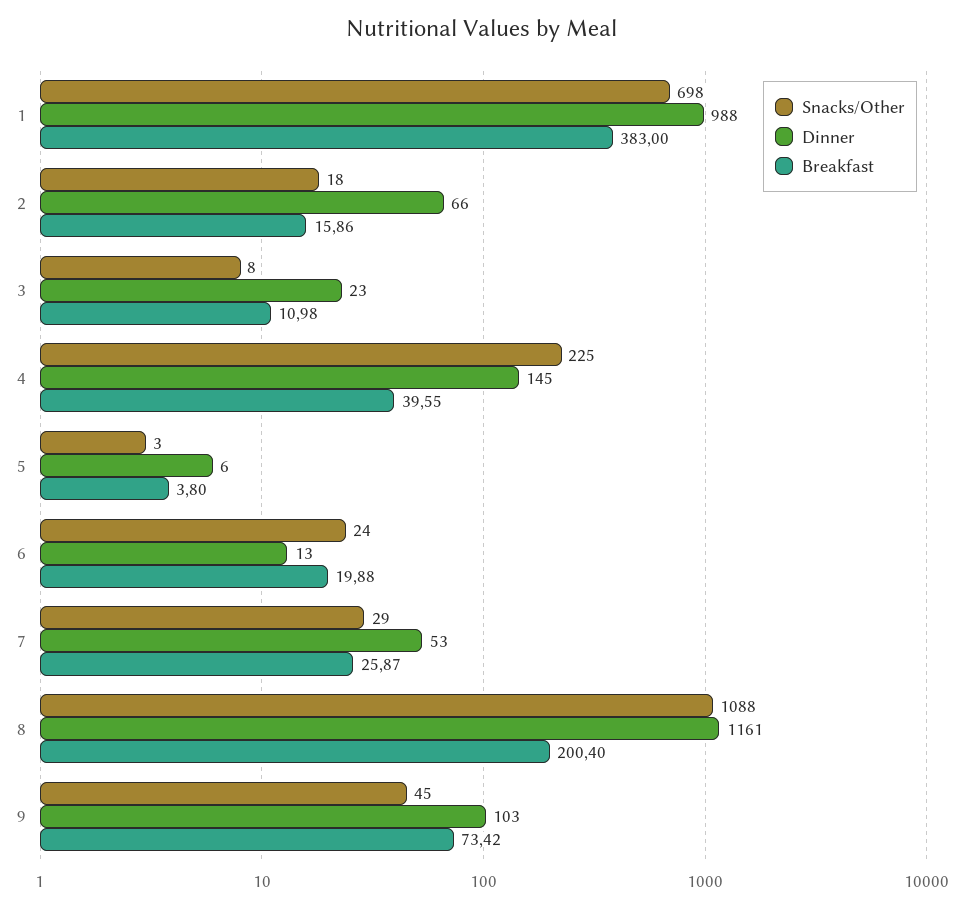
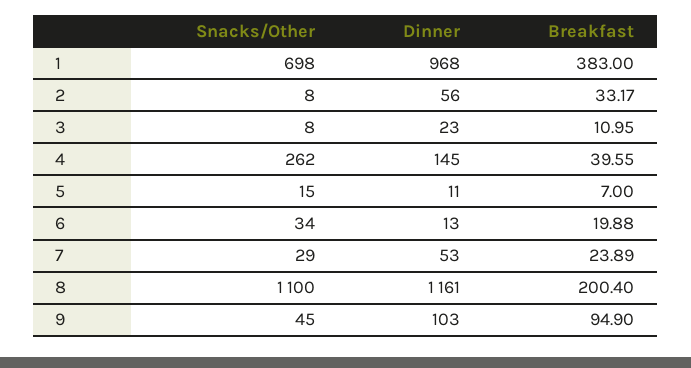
  {
    "Snacks/Other": {
      "1": 698,
-     "2": 18,
+     "2": 8,
      "3": 8,
-     "4": 225,
+     "4": 262,
-     "5": 3,
+     "5": 15,
-     "6": 24,
+     "6": 34,
      "7": 29,
-     "8": 1088,
+     "8": 1100,
      "9": 45
    },
    "Dinner": {
-     "1": 988,
+     "1": 968,
-     "2": 66,
+     "2": 56,
      "3": 23,
      "4": 145,
-     "5": 6,
+     "5": 11,
      "6": 13,
      "7": 53,
      "8": 1161,
      "9": 103
    },
    "Breakfast": {
      "1": 383,
-     "2": 15.86,
+     "2": 33.17,
-     "3": 10.98,
+     "3": 10.95,
      "4": 39.55,
-     "5": 3.8,
+     "5": 7,
      "6": 19.88,
-     "7": 25.87,
+     "7": 23.89,
      "8": 200.4,
-     "9": 73.42
+     "9": 94.9
    }
  }

